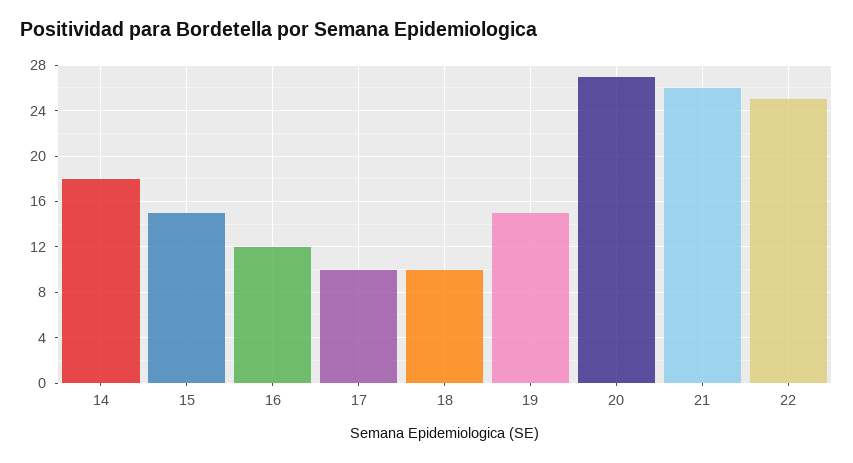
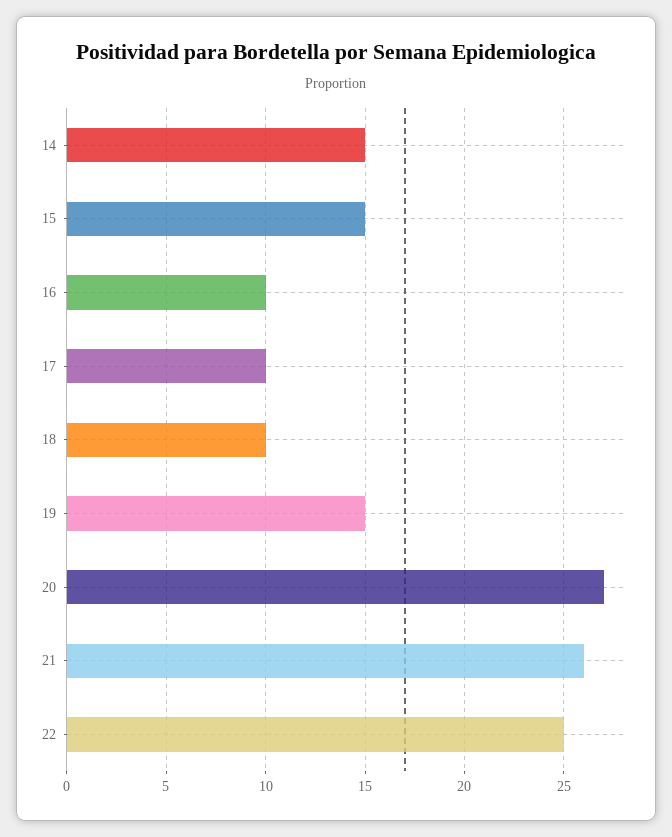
  {
-   "14": 18,
+   "14": 15,
    "15": 15,
-   "16": 12,
+   "16": 10,
    "17": 10,
    "18": 10,
    "19": 15,
    "20": 27,
    "21": 26,
    "22": 25
  }

